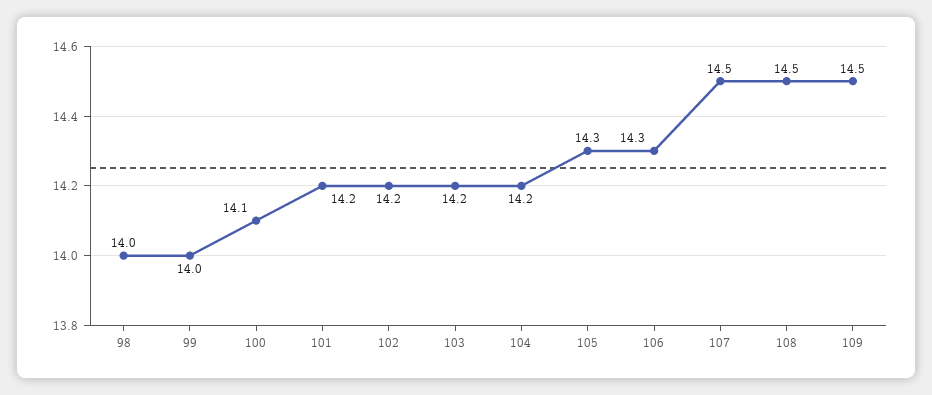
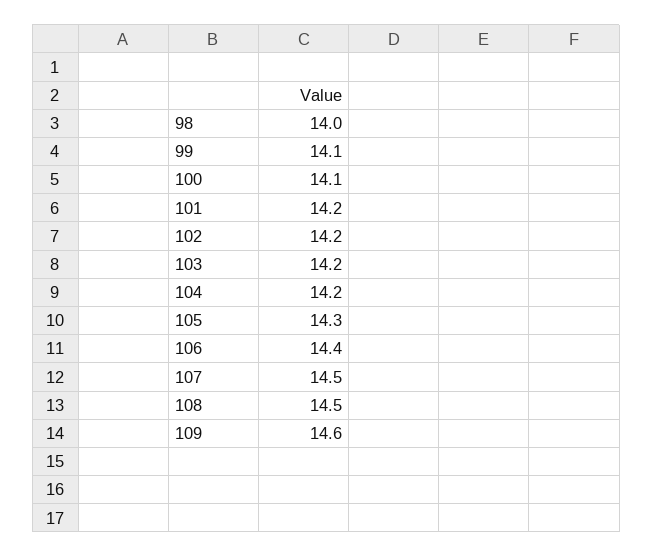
  {
    "98": 14,
-   "99": 14,
+   "99": 14.1,
    "100": 14.1,
    "101": 14.2,
    "102": 14.2,
    "103": 14.2,
    "104": 14.2,
    "105": 14.3,
-   "106": 14.3,
+   "106": 14.4,
    "107": 14.5,
    "108": 14.5,
-   "109": 14.5
+   "109": 14.6
  }

